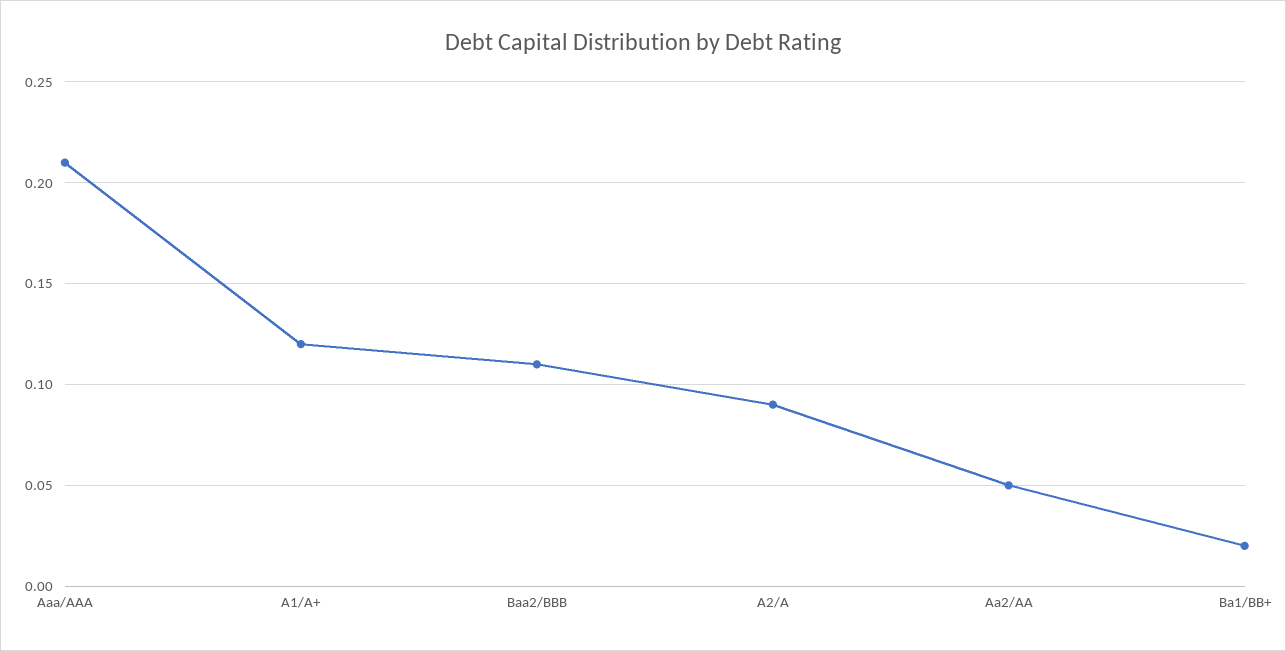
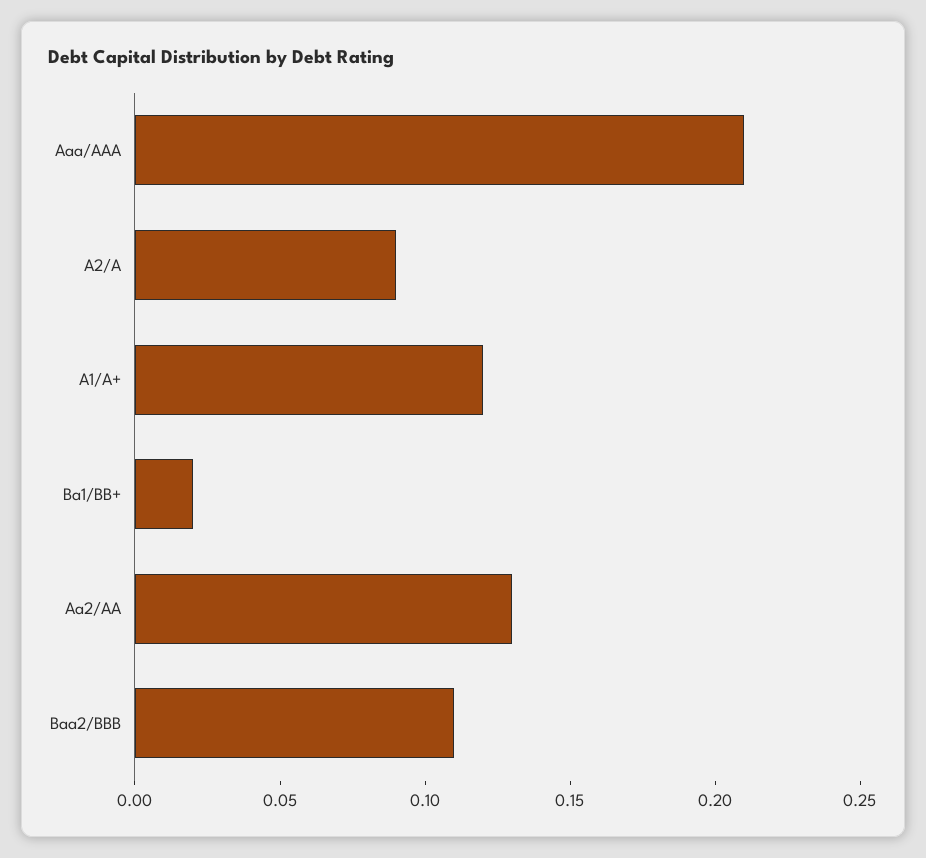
  {
    "Aaa/AAA": 0.21,
    "A1/A+": 0.12,
    "Baa2/BBB": 0.11,
    "A2/A": 0.09,
-   "Aa2/AA": 0.05,
+   "Aa2/AA": 0.13,
    "Ba1/BB+": 0.02
  }

